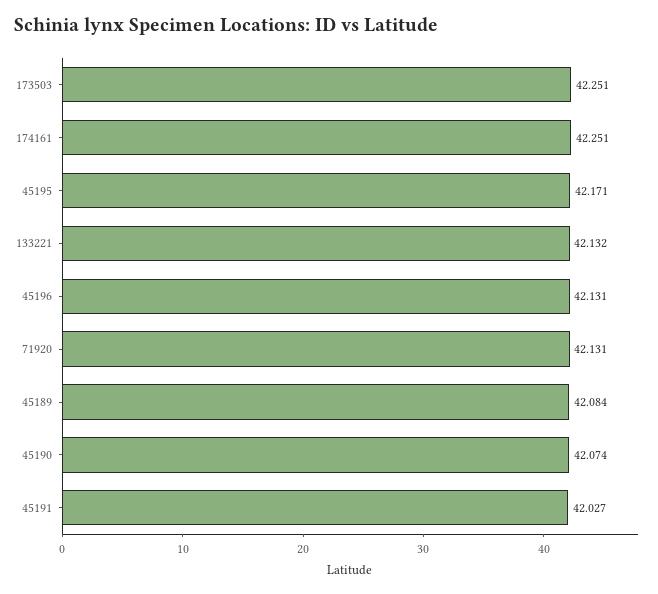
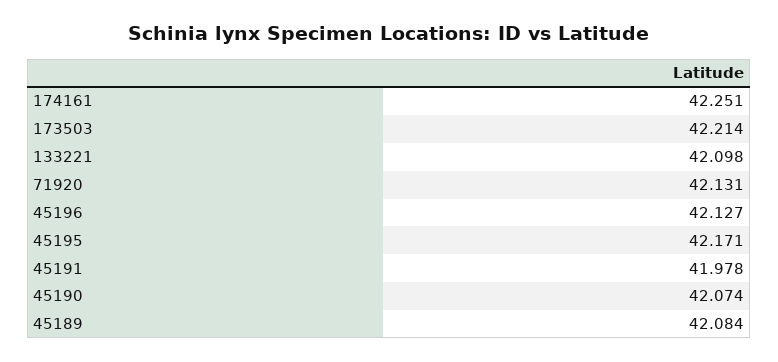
  {
-   "173503": 42.251,
+   "173503": 42.214,
    "174161": 42.251,
    "45195": 42.171,
-   "133221": 42.132,
+   "133221": 42.098,
-   "45196": 42.131,
+   "45196": 42.127,
    "71920": 42.131,
    "45189": 42.084,
    "45190": 42.074,
-   "45191": 42.027
+   "45191": 41.978
  }

